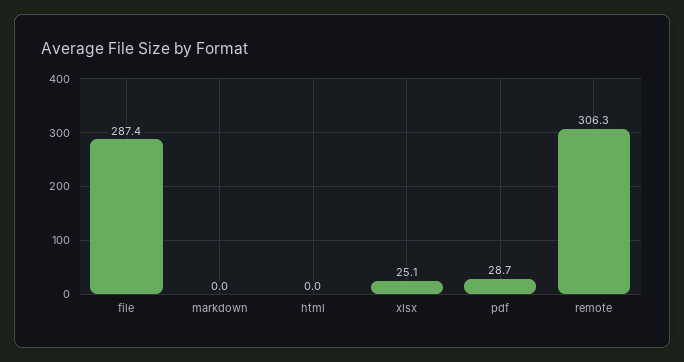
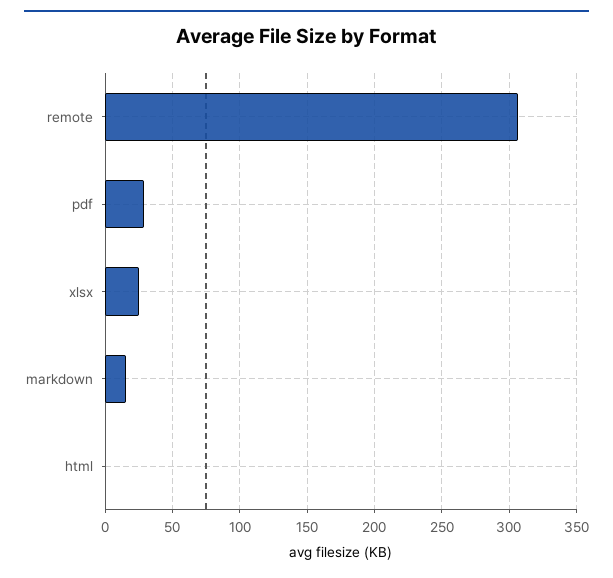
  {
-   "file": 287.4,
-   "markdown": 0,
+   "markdown": 15,
    "html": 0,
    "xlsx": 25.1,
    "pdf": 28.7,
    "remote": 306.3
  }

